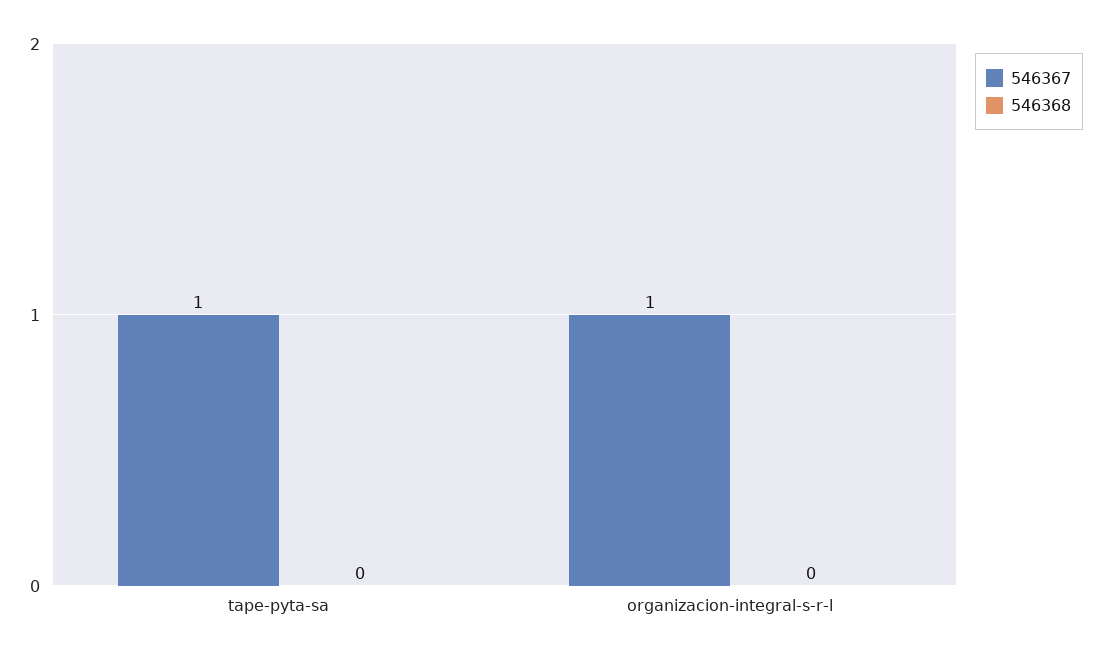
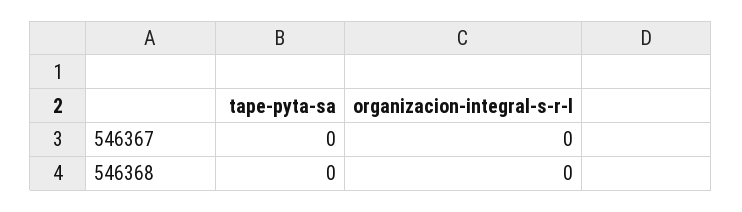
  {
    "546367": {
-     "tape-pyta-sa": 1,
+     "tape-pyta-sa": 0,
-     "organizacion-integral-s-r-l": 1
+     "organizacion-integral-s-r-l": 0
    },
    "546368": {
      "tape-pyta-sa": 0,
      "organizacion-integral-s-r-l": 0
    }
  }

